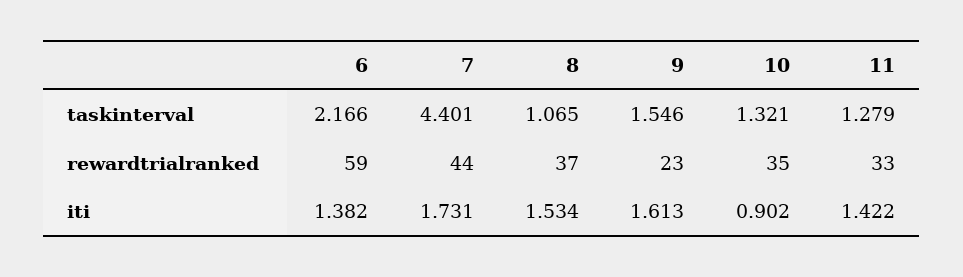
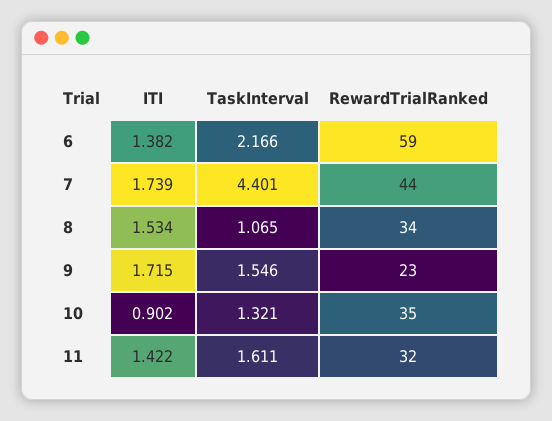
  {
    "6": {
      "taskinterval": 2.166,
      "rewardtrialranked": 59,
      "iti": 1.382
    },
    "7": {
      "taskinterval": 4.401,
      "rewardtrialranked": 44,
-     "iti": 1.731
+     "iti": 1.739
    },
    "8": {
      "taskinterval": 1.065,
-     "rewardtrialranked": 37,
+     "rewardtrialranked": 34,
      "iti": 1.534
    },
    "9": {
      "taskinterval": 1.546,
      "rewardtrialranked": 23,
-     "iti": 1.613
+     "iti": 1.715
    },
    "10": {
      "taskinterval": 1.321,
      "rewardtrialranked": 35,
      "iti": 0.902
    },
    "11": {
-     "taskinterval": 1.279,
+     "taskinterval": 1.611,
-     "rewardtrialranked": 33,
+     "rewardtrialranked": 32,
      "iti": 1.422
    }
  }

